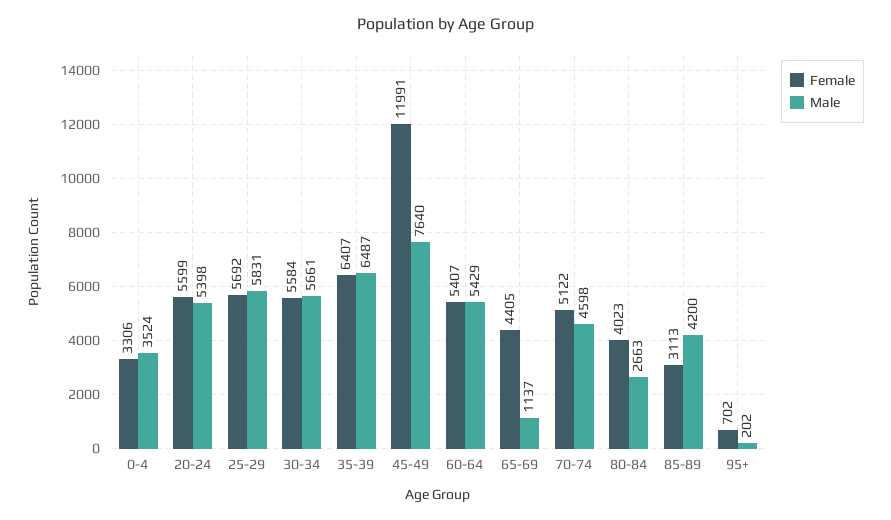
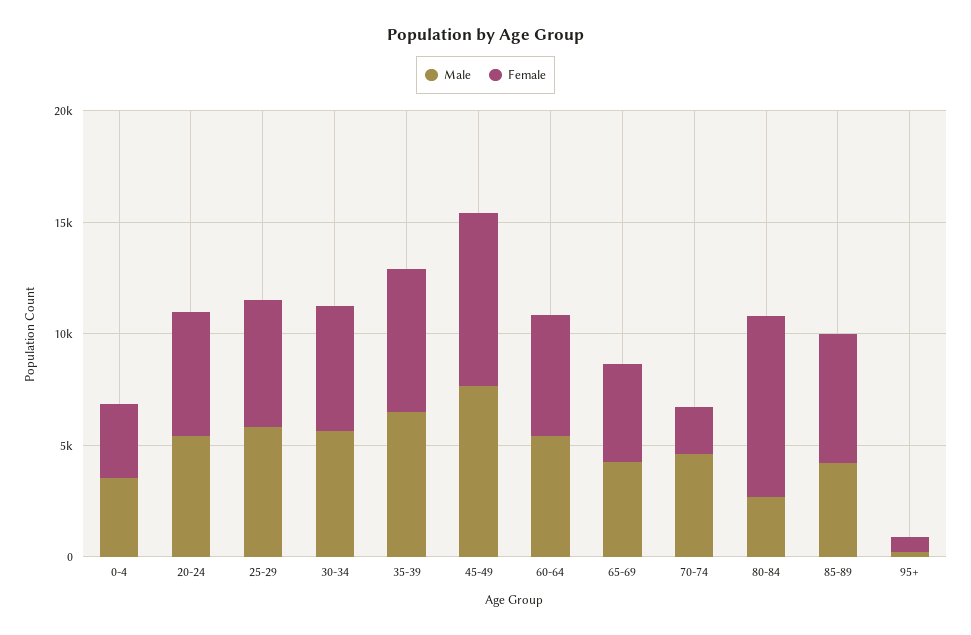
  {
    "Female": {
      "0-4": 3306,
      "20-24": 5599,
      "25-29": 5692,
      "30-34": 5584,
      "35-39": 6407,
-     "45-49": 11991,
+     "45-49": 8000,
      "60-64": 5407,
      "65-69": 4405,
-     "70-74": 5122,
+     "70-74": 2000,
-     "80-84": 4023,
+     "80-84": 8000,
-     "85-89": 3113,
+     "85-89": 6000,
      "95+": 702
    },
    "Male": {
      "0-4": 3524,
      "20-24": 5398,
      "25-29": 5831,
      "30-34": 5661,
      "35-39": 6487,
      "45-49": 7640,
      "60-64": 5429,
-     "65-69": 1137,
+     "65-69": 4000,
      "70-74": 4598,
      "80-84": 2663,
      "85-89": 4200,
      "95+": 202
    }
  }

